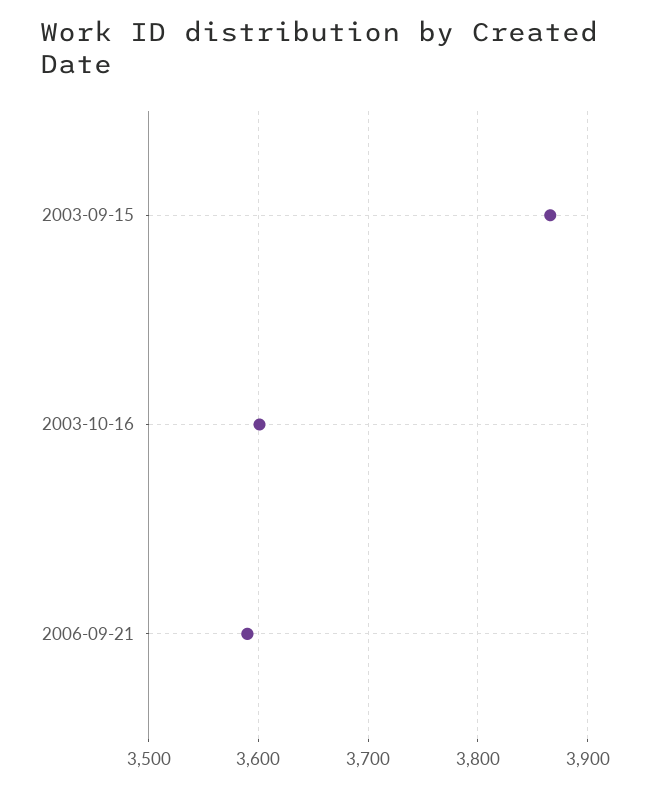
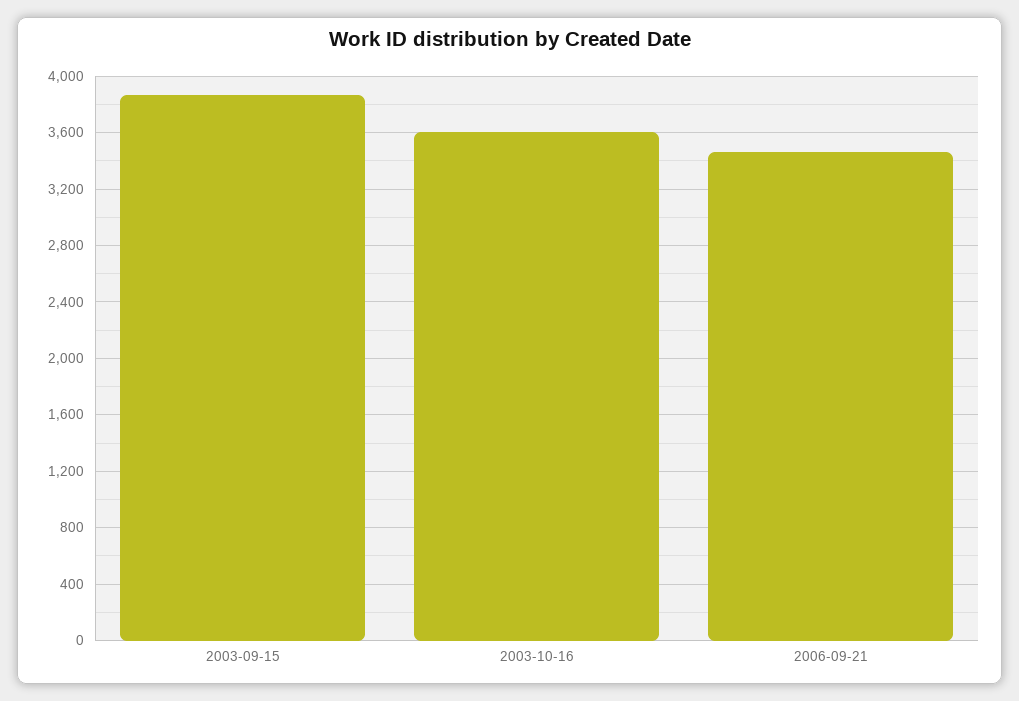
  {
    "2003-09-15": 3870,
    "2003-10-16": 3600,
-   "2006-09-21": 3590
+   "2006-09-21": 3450
  }

